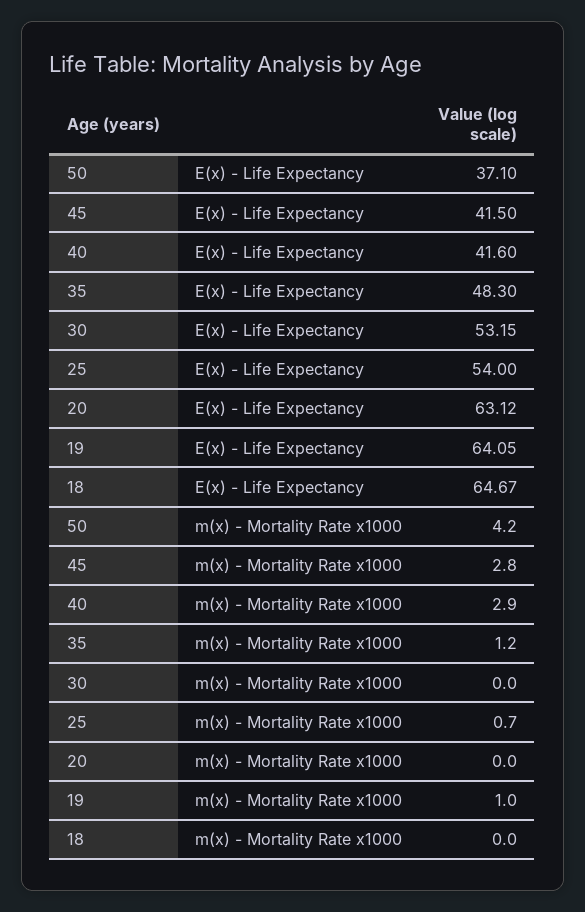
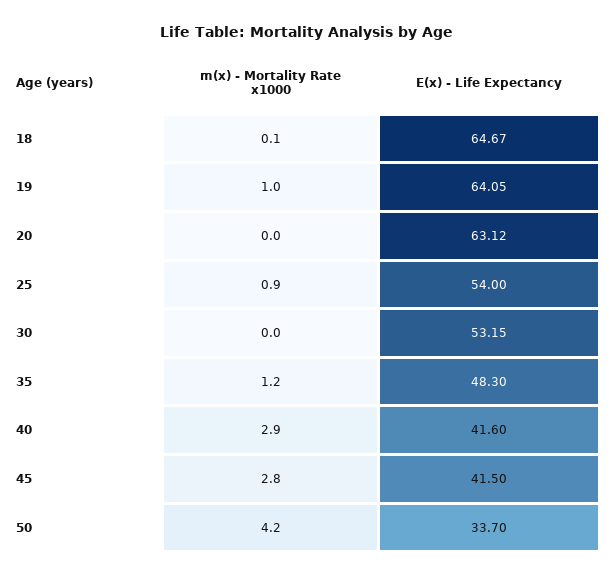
  {
    "50": {
-     "E(x) - Life Expectancy": 37.1,
+     "E(x) - Life Expectancy": 33.7,
      "m(x) - Mortality Rate x1000": 4.2
    },
    "45": {
      "E(x) - Life Expectancy": 41.5,
      "m(x) - Mortality Rate x1000": 2.8
    },
    "40": {
      "E(x) - Life Expectancy": 41.6,
      "m(x) - Mortality Rate x1000": 2.9
    },
    "35": {
      "E(x) - Life Expectancy": 48.3,
      "m(x) - Mortality Rate x1000": 1.2
    },
    "30": {
      "E(x) - Life Expectancy": 53.15,
      "m(x) - Mortality Rate x1000": 0
    },
    "25": {
      "E(x) - Life Expectancy": 54,
-     "m(x) - Mortality Rate x1000": 0.7
+     "m(x) - Mortality Rate x1000": 0.9
    },
    "20": {
      "E(x) - Life Expectancy": 63.12,
      "m(x) - Mortality Rate x1000": 0
    },
    "19": {
      "E(x) - Life Expectancy": 64.05,
      "m(x) - Mortality Rate x1000": 1
    },
    "18": {
      "E(x) - Life Expectancy": 64.67,
-     "m(x) - Mortality Rate x1000": 0
+     "m(x) - Mortality Rate x1000": 0.1
    }
  }

